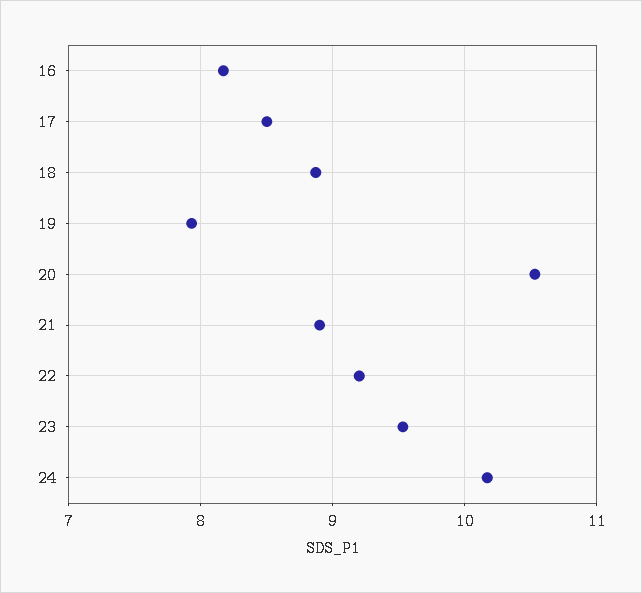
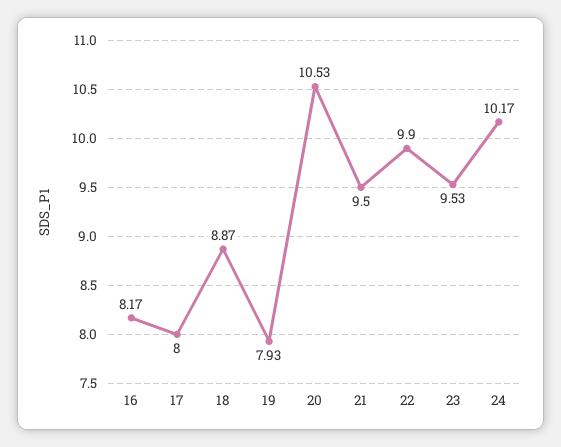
  {
    "16": 8.17,
-   "17": 8.5,
+   "17": 8,
    "18": 8.87,
    "19": 7.93,
    "20": 10.53,
-   "21": 8.9,
+   "21": 9.5,
-   "22": 9.2,
+   "22": 9.9,
    "23": 9.53,
    "24": 10.17
  }

